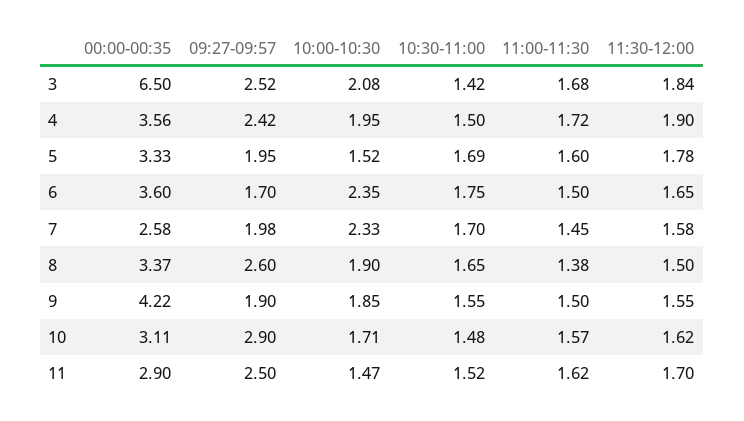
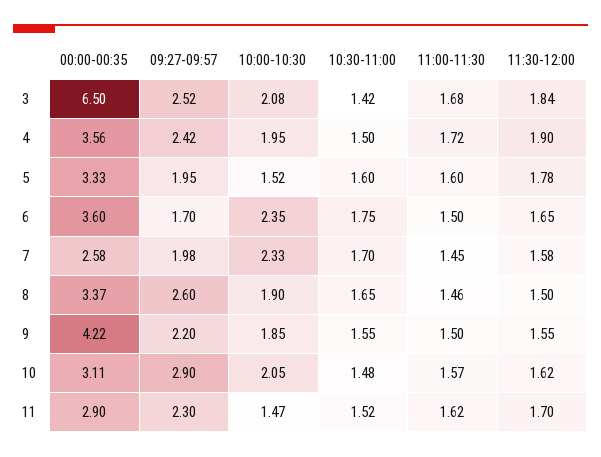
  {
    "00:00-00:35": {
      "3": 6.5,
      "4": 3.56,
      "5": 3.33,
      "6": 3.6,
      "7": 2.58,
      "8": 3.37,
      "9": 4.22,
      "10": 3.11,
      "11": 2.9
    },
    "09:27-09:57": {
      "3": 2.52,
      "4": 2.42,
      "5": 1.95,
      "6": 1.7,
      "7": 1.98,
      "8": 2.6,
-     "9": 1.9,
+     "9": 2.2,
      "10": 2.9,
-     "11": 2.5
+     "11": 2.3
    },
    "10:00-10:30": {
      "3": 2.08,
      "4": 1.95,
      "5": 1.52,
      "6": 2.35,
      "7": 2.33,
      "8": 1.9,
      "9": 1.85,
-     "10": 1.71,
+     "10": 2.05,
      "11": 1.47
    },
    "10:30-11:00": {
      "3": 1.42,
      "4": 1.5,
-     "5": 1.69,
+     "5": 1.6,
      "6": 1.75,
      "7": 1.7,
      "8": 1.65,
      "9": 1.55,
      "10": 1.48,
      "11": 1.52
    },
    "11:00-11:30": {
      "3": 1.68,
      "4": 1.72,
      "5": 1.6,
      "6": 1.5,
      "7": 1.45,
-     "8": 1.38,
+     "8": 1.46,
      "9": 1.5,
      "10": 1.57,
      "11": 1.62
    },
    "11:30-12:00": {
      "3": 1.84,
      "4": 1.9,
      "5": 1.78,
      "6": 1.65,
      "7": 1.58,
      "8": 1.5,
      "9": 1.55,
      "10": 1.62,
      "11": 1.7
    }
  }

